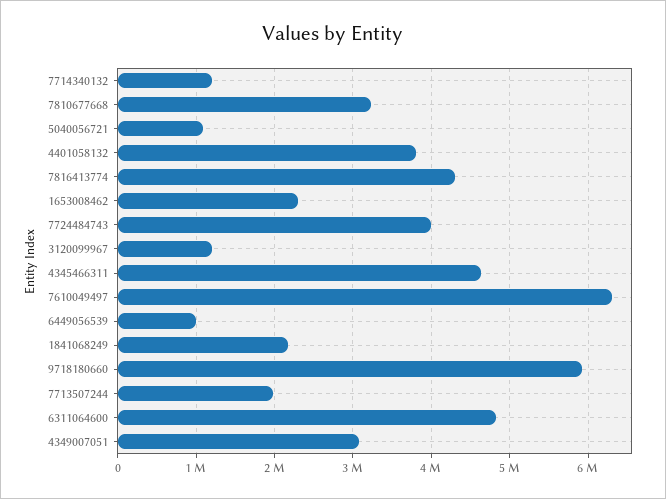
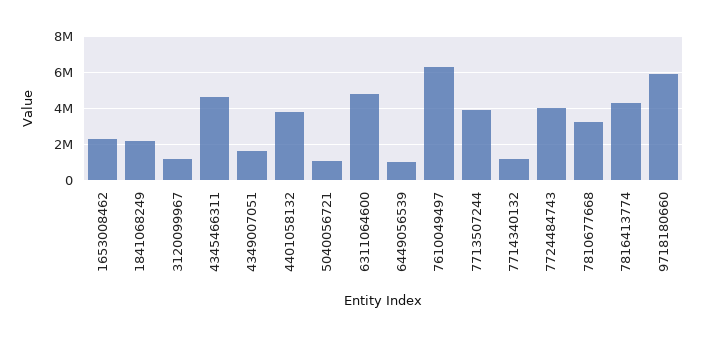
  {
    "7714340132": 1200000,
    "7810677668": 3200000,
    "5040056721": 1100000,
    "4401058132": 3800000,
    "7816413774": 4300000,
    "1653008462": 2300000,
    "7724484743": 4000000,
    "3120099967": 1200000,
    "4345466311": 4600000,
    "7610049497": 6300000,
    "6449056539": 1000000,
    "1841068249": 2200000,
    "9718180660": 5900000,
-   "7713507244": 2000000,
+   "7713507244": 4000000,
    "6311064600": 4800000,
-   "4349007051": 3100000
+   "4349007051": 1500000
  }

